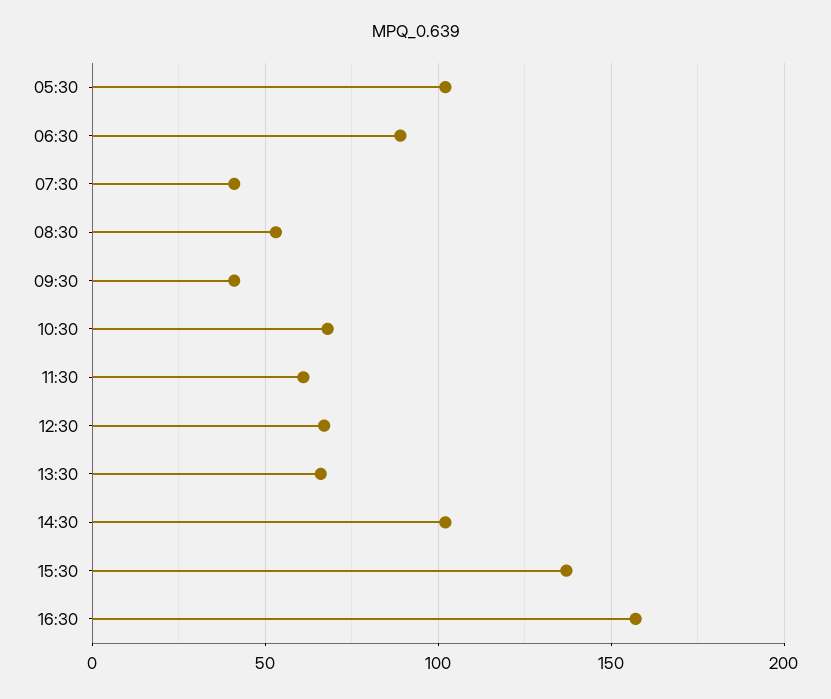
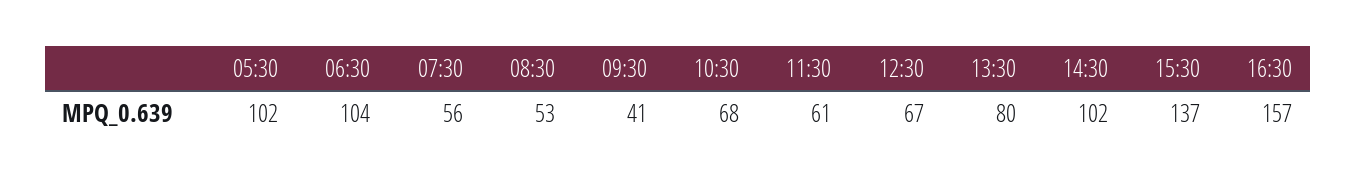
  {
    "05:30": 102,
-   "06:30": 90,
+   "06:30": 104,
-   "07:30": 40,
+   "07:30": 56,
    "08:30": 53,
    "09:30": 41,
    "10:30": 68,
    "11:30": 61,
    "12:30": 67,
-   "13:30": 65,
+   "13:30": 80,
    "14:30": 102,
    "15:30": 137,
    "16:30": 157
  }

